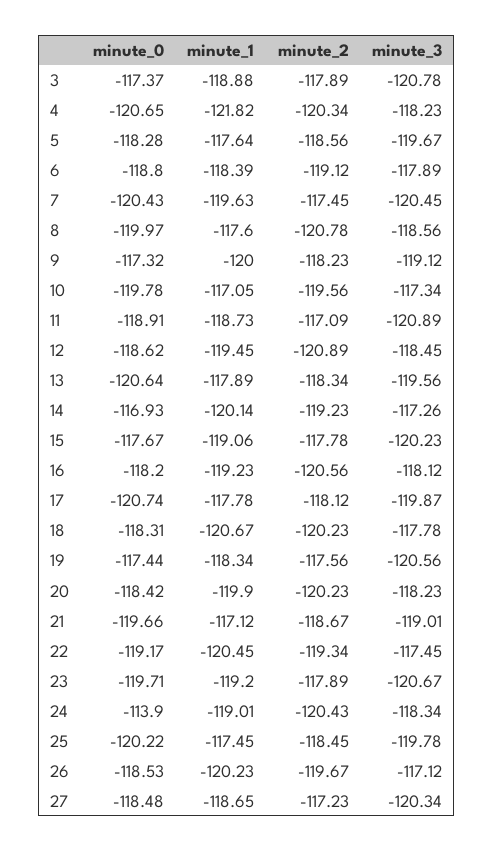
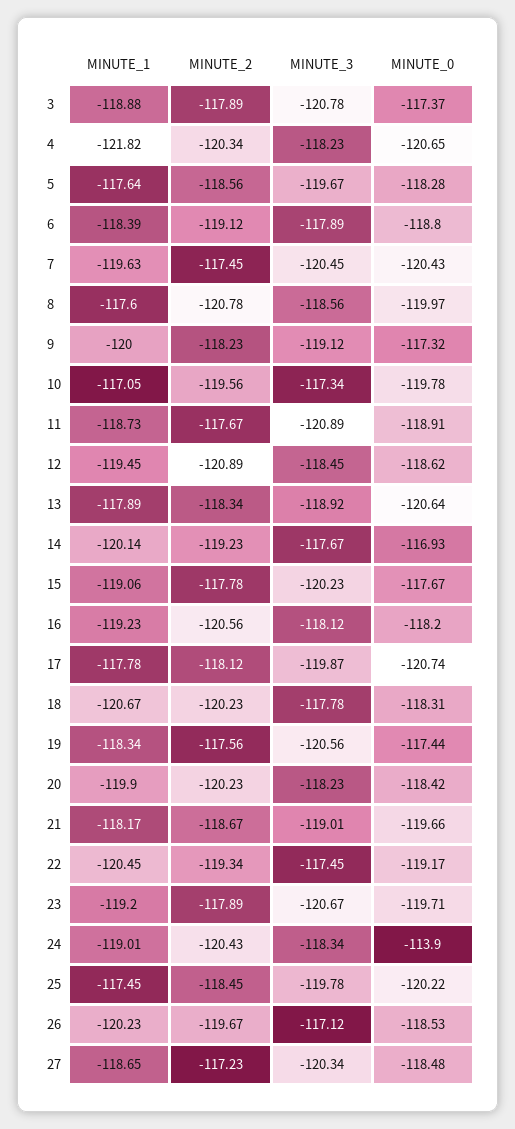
  {
    "minute_0": {
      "3": -117.37,
      "4": -120.65,
      "5": -118.28,
      "6": -118.8,
      "7": -120.43,
      "8": -119.97,
      "9": -117.32,
      "10": -119.78,
      "11": -118.91,
      "12": -118.62,
      "13": -120.64,
      "14": -116.93,
      "15": -117.67,
      "16": -118.2,
      "17": -120.74,
      "18": -118.31,
      "19": -117.44,
      "20": -118.42,
      "21": -119.66,
      "22": -119.17,
      "23": -119.71,
      "24": -113.9,
      "25": -120.22,
      "26": -118.53,
      "27": -118.48
    },
    "minute_1": {
      "3": -118.88,
      "4": -121.82,
      "5": -117.64,
      "6": -118.39,
      "7": -119.63,
      "8": -117.6,
      "9": -120,
      "10": -117.05,
      "11": -118.73,
      "12": -119.45,
      "13": -117.89,
      "14": -120.14,
      "15": -119.06,
      "16": -119.23,
      "17": -117.78,
      "18": -120.67,
      "19": -118.34,
      "20": -119.9,
-     "21": -117.12,
+     "21": -118.17,
      "22": -120.45,
      "23": -119.2,
      "24": -119.01,
      "25": -117.45,
      "26": -120.23,
      "27": -118.65
    },
    "minute_2": {
      "3": -117.89,
      "4": -120.34,
      "5": -118.56,
      "6": -119.12,
      "7": -117.45,
      "8": -120.78,
      "9": -118.23,
      "10": -119.56,
-     "11": -117.09,
+     "11": -117.67,
      "12": -120.89,
      "13": -118.34,
      "14": -119.23,
      "15": -117.78,
      "16": -120.56,
      "17": -118.12,
      "18": -120.23,
      "19": -117.56,
      "20": -120.23,
      "21": -118.67,
      "22": -119.34,
      "23": -117.89,
      "24": -120.43,
      "25": -118.45,
      "26": -119.67,
      "27": -117.23
    },
    "minute_3": {
      "3": -120.78,
      "4": -118.23,
      "5": -119.67,
      "6": -117.89,
      "7": -120.45,
      "8": -118.56,
      "9": -119.12,
      "10": -117.34,
      "11": -120.89,
      "12": -118.45,
-     "13": -119.56,
+     "13": -118.92,
-     "14": -117.26,
+     "14": -117.67,
      "15": -120.23,
      "16": -118.12,
      "17": -119.87,
      "18": -117.78,
      "19": -120.56,
      "20": -118.23,
      "21": -119.01,
      "22": -117.45,
      "23": -120.67,
      "24": -118.34,
      "25": -119.78,
      "26": -117.12,
      "27": -120.34
    }
  }

